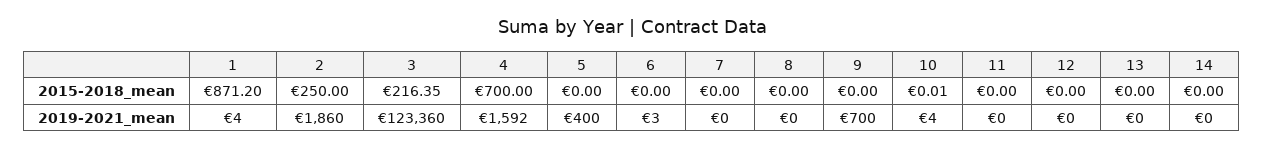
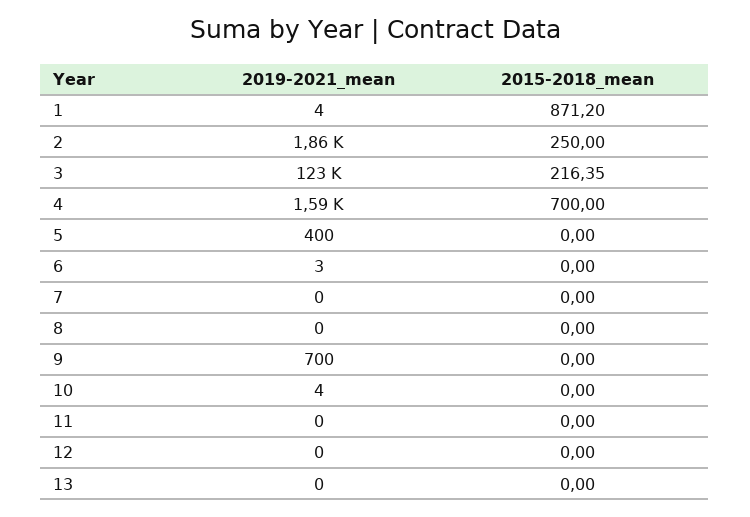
  {
    "1": {
      "2015-2018_mean": 871.2,
      "2019-2021_mean": 4
    },
    "2": {
      "2015-2018_mean": 250,
      "2019-2021_mean": 1860
    },
    "3": {
      "2015-2018_mean": 216.35,
      "2019-2021_mean": 123360
    },
    "4": {
      "2015-2018_mean": 700,
      "2019-2021_mean": 1592
    },
    "5": {
      "2015-2018_mean": 0,
      "2019-2021_mean": 400
    },
    "6": {
      "2015-2018_mean": 0,
      "2019-2021_mean": 3
    },
    "7": {
      "2015-2018_mean": 0,
      "2019-2021_mean": 0
    },
    "8": {
      "2015-2018_mean": 0,
      "2019-2021_mean": 0
    },
    "9": {
      "2015-2018_mean": 0,
      "2019-2021_mean": 700
    },
    "10": {
-     "2015-2018_mean": 0.01,
+     "2015-2018_mean": 0,
      "2019-2021_mean": 4
    },
    "11": {
      "2015-2018_mean": 0,
      "2019-2021_mean": 0
    },
    "12": {
      "2015-2018_mean": 0,
      "2019-2021_mean": 0
    },
    "13": {
      "2015-2018_mean": 0,
      "2019-2021_mean": 0
-   },
+   }
-   "14": {
-     "2015-2018_mean": 0,
-     "2019-2021_mean": 0
-   }
  }

